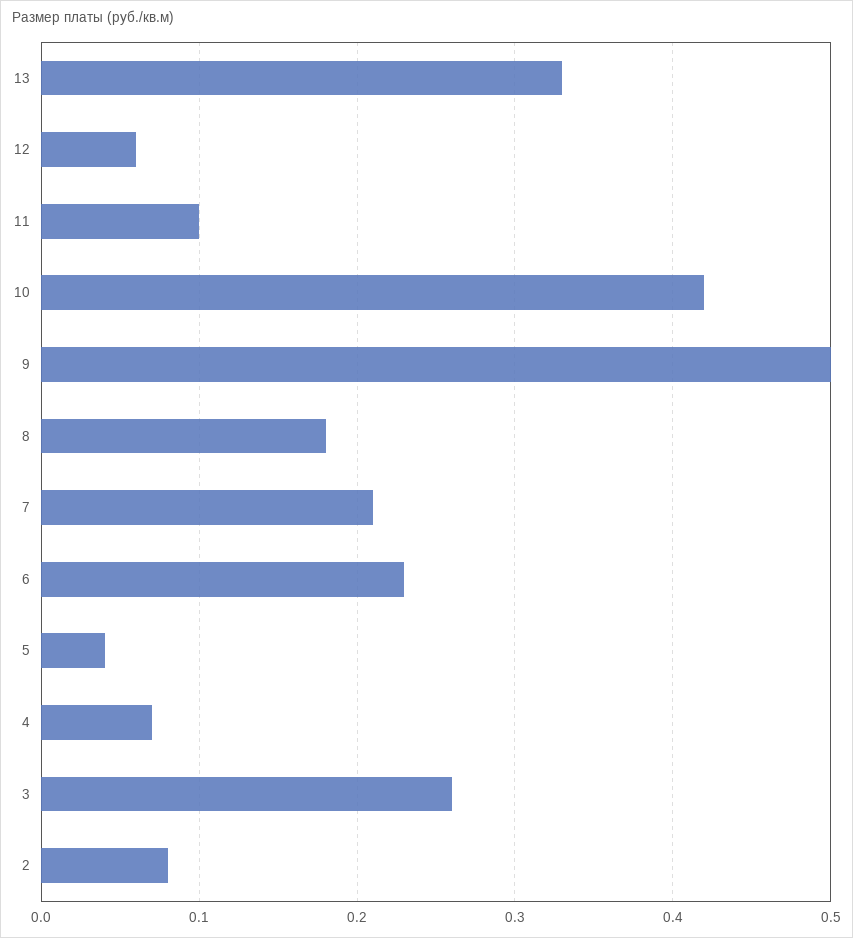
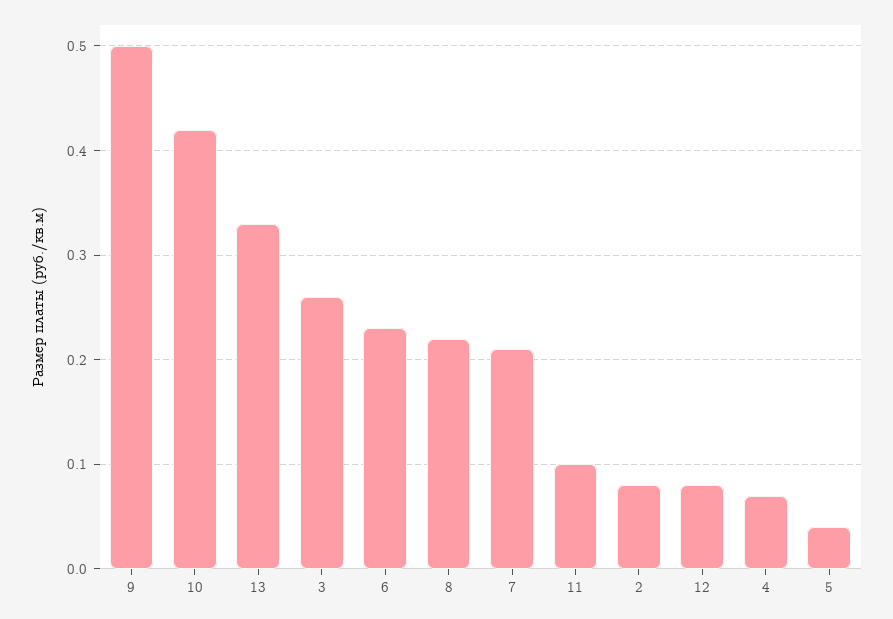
  {
    "13": 0.33,
-   "12": 0.06,
+   "12": 0.08,
    "11": 0.1,
    "10": 0.42,
    "9": 0.5,
-   "8": 0.18,
+   "8": 0.22,
    "7": 0.21,
    "6": 0.23,
    "5": 0.04,
    "4": 0.07,
    "3": 0.26,
    "2": 0.08
  }

